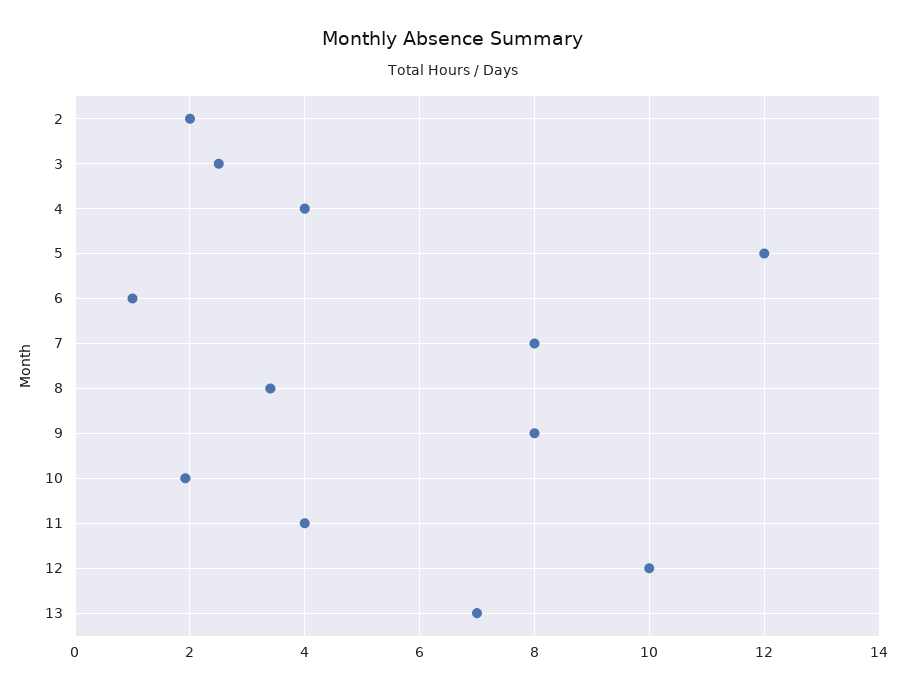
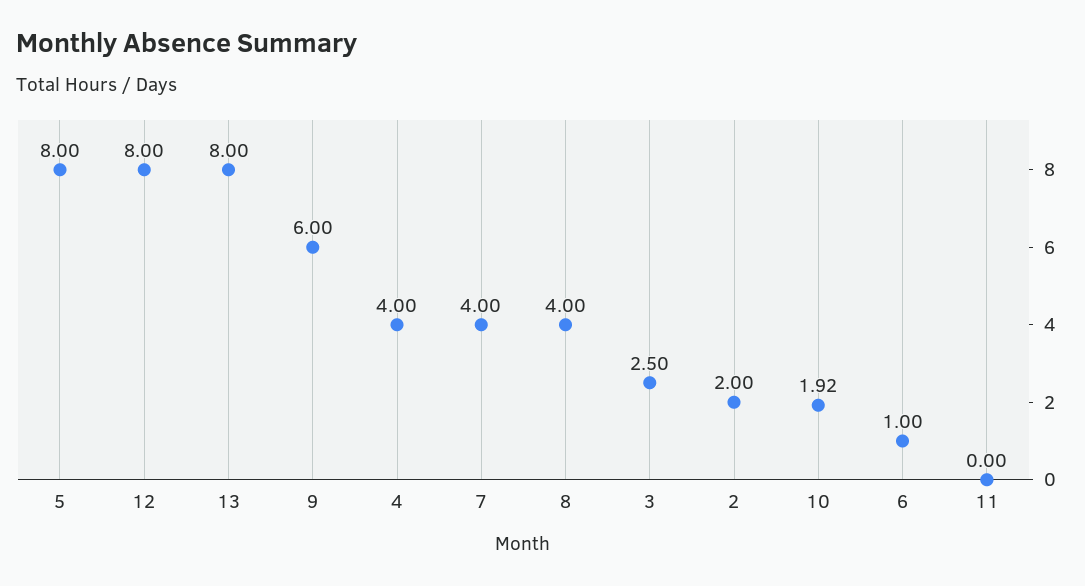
  {
    "2": 2,
    "3": 2.5,
    "4": 4,
-   "5": 12,
+   "5": 8,
    "6": 1,
-   "7": 8,
+   "7": 4,
-   "8": 3.4,
+   "8": 4,
-   "9": 8,
+   "9": 6,
    "10": 1.92,
-   "11": 4,
+   "11": 0,
-   "12": 10,
+   "12": 8,
-   "13": 7
+   "13": 8
  }

